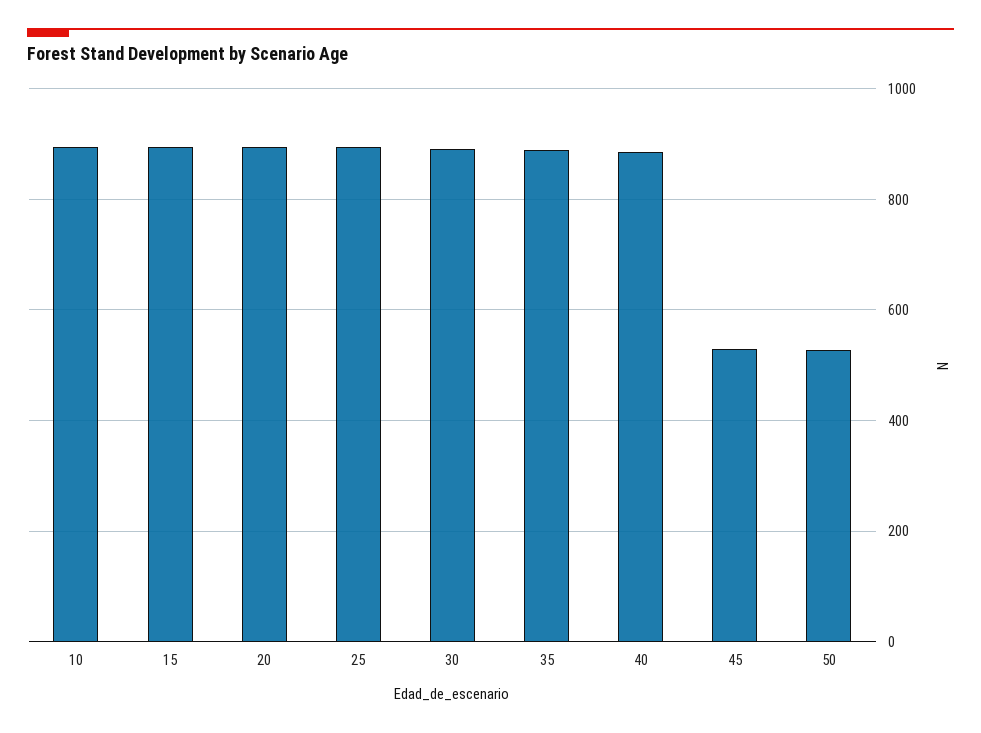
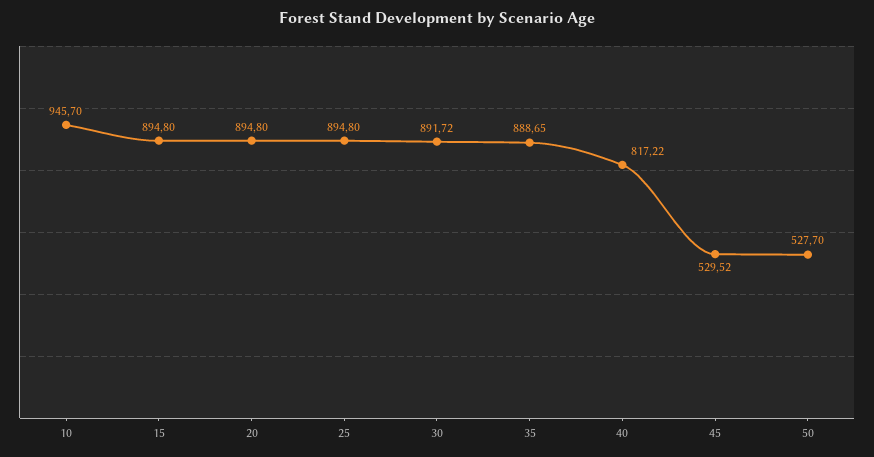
  {
-   "10": 900,
+   "10": 945.7,
    "15": 894.8,
    "20": 894.8,
    "25": 894.8,
    "30": 891.72,
    "35": 888.65,
-   "40": 880,
+   "40": 817.22,
    "45": 529.52,
    "50": 527.7
  }

